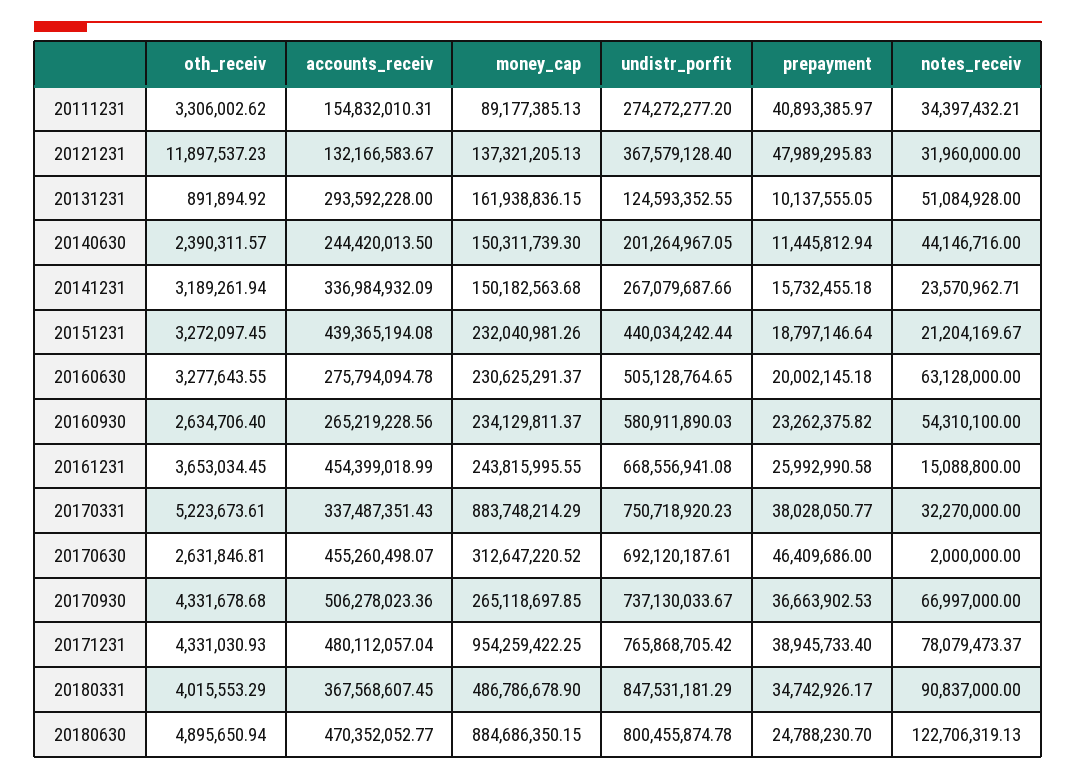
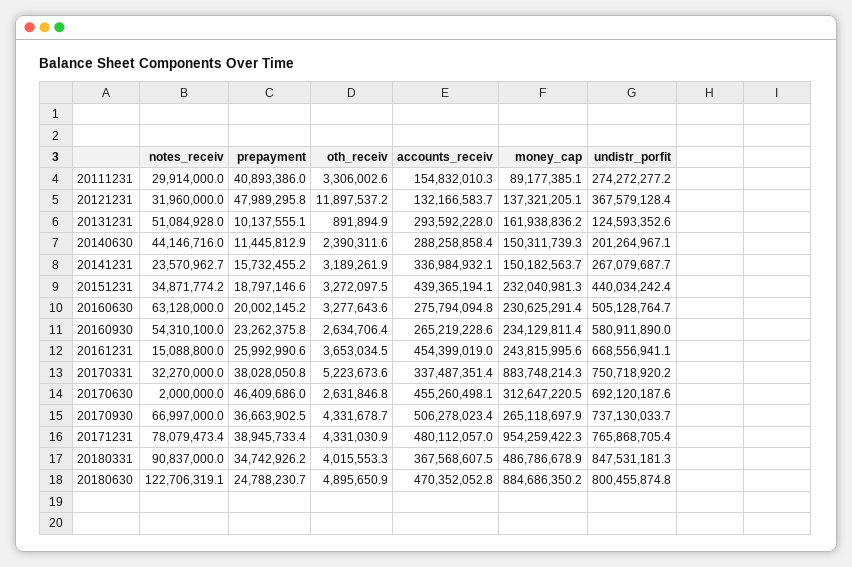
  {
    "oth_receiv": {
      "20111231": 3306002.62,
      "20121231": 11897537.23,
      "20131231": 891894.92,
      "20140630": 2390311.57,
      "20141231": 3189261.94,
      "20151231": 3272097.45,
      "20160630": 3277643.55,
      "20160930": 2634706.4,
      "20161231": 3653034.45,
      "20170331": 5223673.61,
      "20170630": 2631846.81,
      "20170930": 4331678.68,
      "20171231": 4331030.93,
      "20180331": 4015553.29,
      "20180630": 4895650.94
    },
    "accounts_receiv": {
      "20111231": 154832010.31,
      "20121231": 132166583.67,
      "20131231": 293592228,
-     "20140630": 244420013.5,
+     "20140630": 288258858.4,
      "20141231": 336984932.09,
      "20151231": 439365194.08,
      "20160630": 275794094.78,
      "20160930": 265219228.56,
      "20161231": 454399018.99,
      "20170331": 337487351.43,
      "20170630": 455260498.07,
      "20170930": 506278023.36,
      "20171231": 480112057.04,
      "20180331": 367568607.45,
      "20180630": 470352052.77
    },
    "money_cap": {
      "20111231": 89177385.13,
      "20121231": 137321205.13,
      "20131231": 161938836.15,
      "20140630": 150311739.3,
      "20141231": 150182563.68,
      "20151231": 232040981.26,
      "20160630": 230625291.37,
      "20160930": 234129811.37,
      "20161231": 243815995.55,
      "20170331": 883748214.29,
      "20170630": 312647220.52,
      "20170930": 265118697.85,
      "20171231": 954259422.25,
      "20180331": 486786678.9,
      "20180630": 884686350.15
    },
    "undistr_porfit": {
      "20111231": 274272277.2,
      "20121231": 367579128.4,
      "20131231": 124593352.55,
      "20140630": 201264967.05,
      "20141231": 267079687.66,
      "20151231": 440034242.44,
      "20160630": 505128764.65,
      "20160930": 580911890.03,
      "20161231": 668556941.08,
      "20170331": 750718920.23,
      "20170630": 692120187.61,
      "20170930": 737130033.67,
      "20171231": 765868705.42,
      "20180331": 847531181.29,
      "20180630": 800455874.78
    },
    "prepayment": {
      "20111231": 40893385.97,
      "20121231": 47989295.83,
      "20131231": 10137555.05,
      "20140630": 11445812.94,
      "20141231": 15732455.18,
      "20151231": 18797146.64,
      "20160630": 20002145.18,
      "20160930": 23262375.82,
      "20161231": 25992990.58,
      "20170331": 38028050.77,
      "20170630": 46409686,
      "20170930": 36663902.53,
      "20171231": 38945733.4,
      "20180331": 34742926.17,
      "20180630": 24788230.7
    },
    "notes_receiv": {
-     "20111231": 34397432.21,
+     "20111231": 29914000,
      "20121231": 31960000,
      "20131231": 51084928,
      "20140630": 44146716,
      "20141231": 23570962.71,
-     "20151231": 21204169.67,
+     "20151231": 34871774.2,
      "20160630": 63128000,
      "20160930": 54310100,
      "20161231": 15088800,
      "20170331": 32270000,
      "20170630": 2000000,
      "20170930": 66997000,
      "20171231": 78079473.37,
      "20180331": 90837000,
      "20180630": 122706319.13
    }
  }

